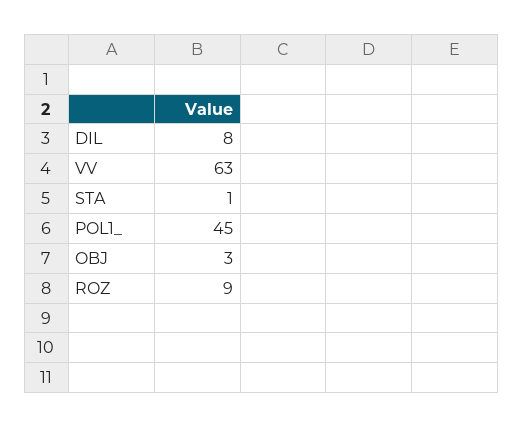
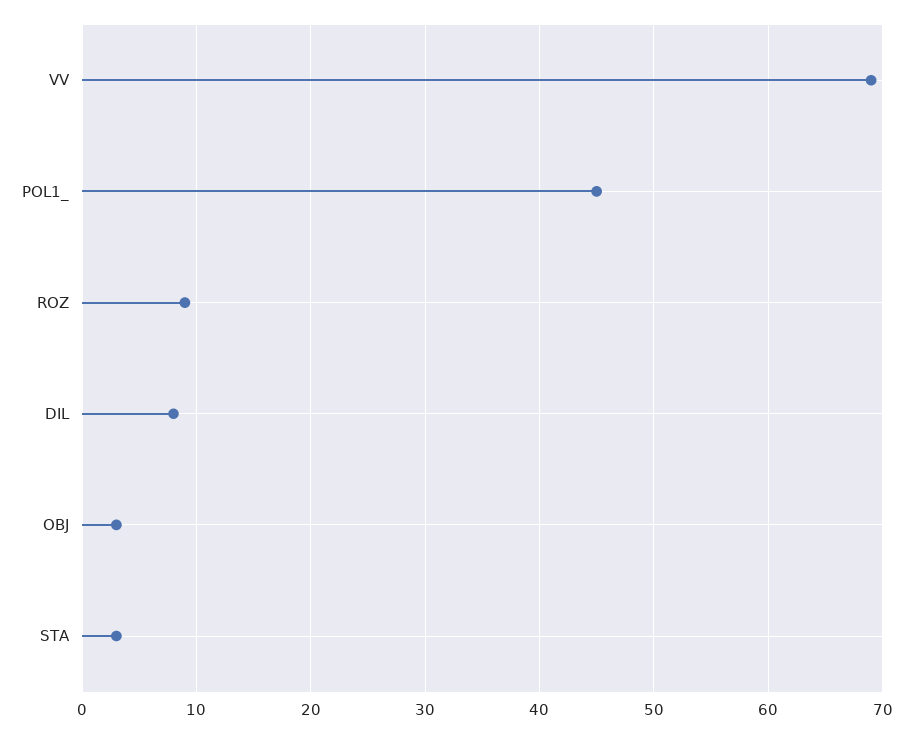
  {
    "DIL": 8,
-   "VV": 63,
+   "VV": 69,
-   "STA": 1,
+   "STA": 3,
    "POL1_": 45,
    "OBJ": 3,
    "ROZ": 9
  }

